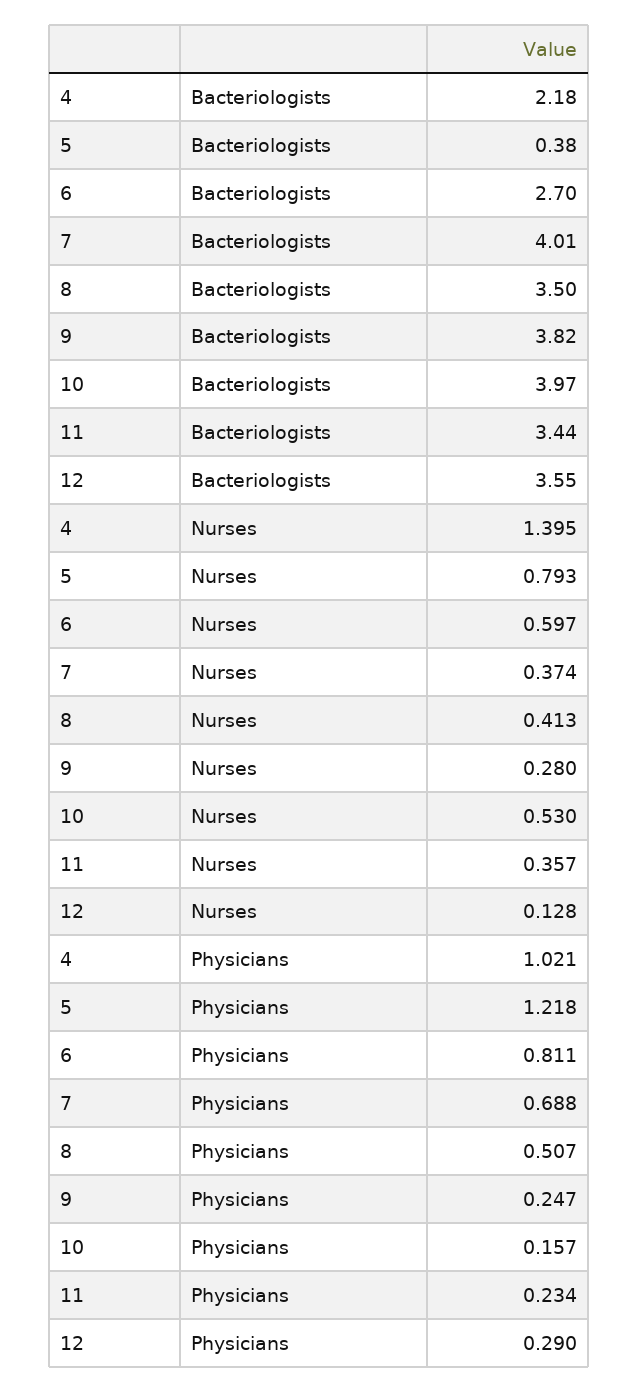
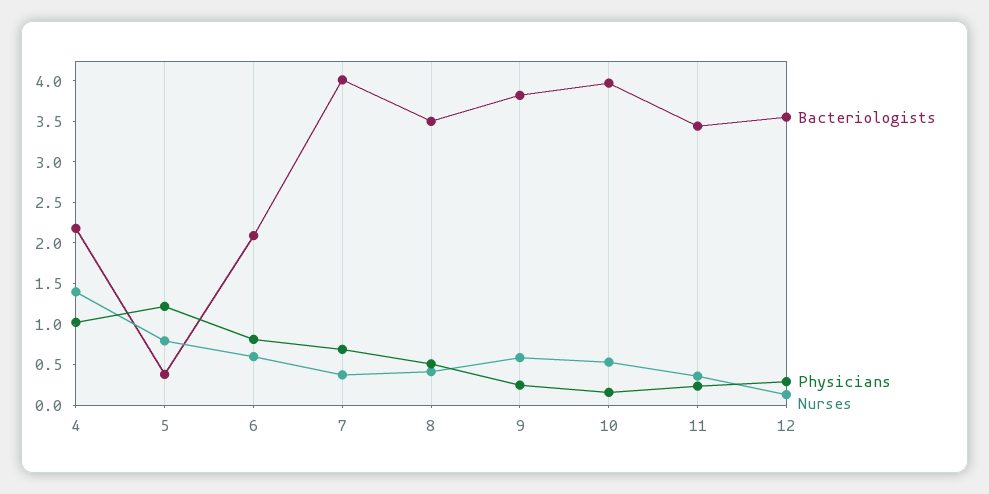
  {
    "Bacteriologists": {
      "4": 2.18,
      "5": 0.38,
-     "6": 2.7,
+     "6": 2.1,
      "7": 4.01,
      "8": 3.5,
      "9": 3.82,
      "10": 3.97,
      "11": 3.44,
      "12": 3.55
    },
    "Nurses": {
      "4": 1.395,
      "5": 0.793,
      "6": 0.597,
      "7": 0.374,
      "8": 0.413,
-     "9": 0.28,
+     "9": 0.6,
      "10": 0.53,
      "11": 0.357,
      "12": 0.128
    },
    "Physicians": {
      "4": 1.021,
      "5": 1.218,
      "6": 0.811,
      "7": 0.688,
      "8": 0.507,
      "9": 0.247,
      "10": 0.157,
      "11": 0.234,
      "12": 0.29
    }
  }

